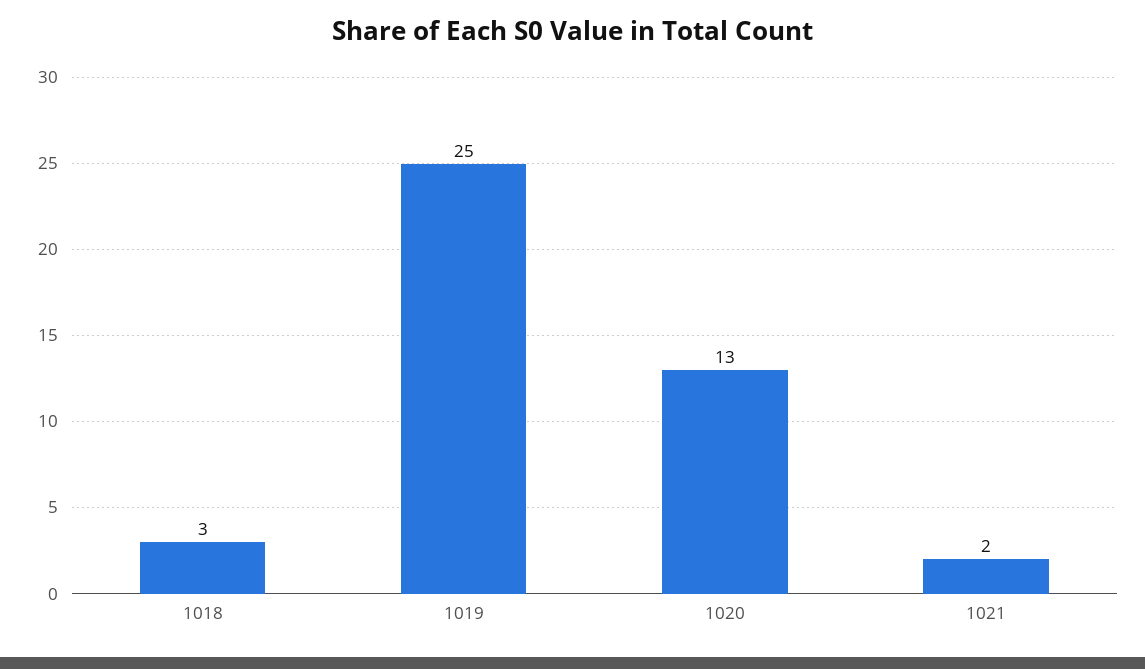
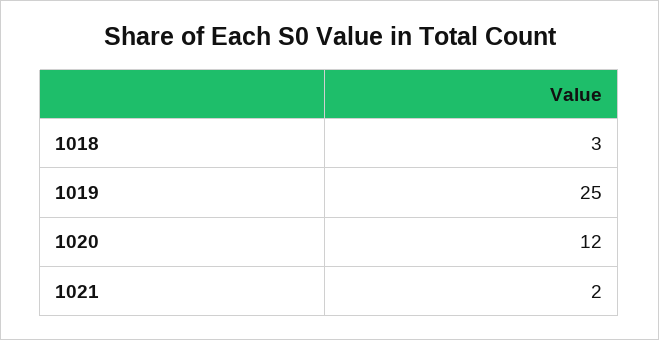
  {
    "1018": 3,
    "1019": 25,
-   "1020": 13,
+   "1020": 12,
    "1021": 2
  }

